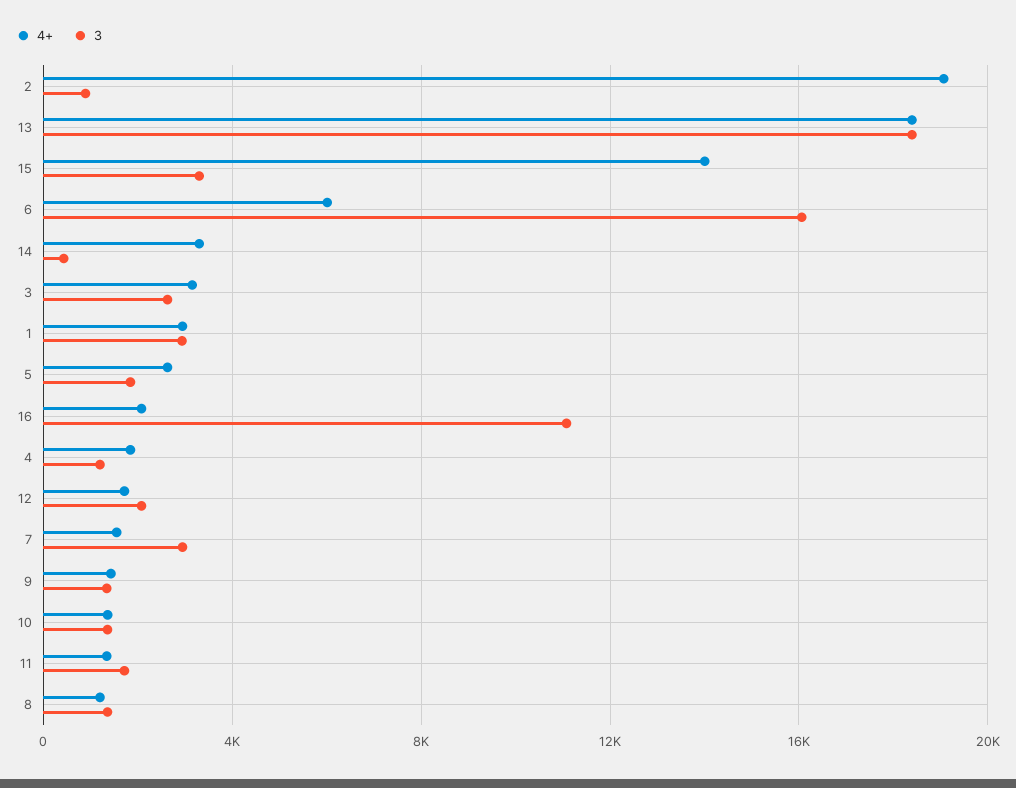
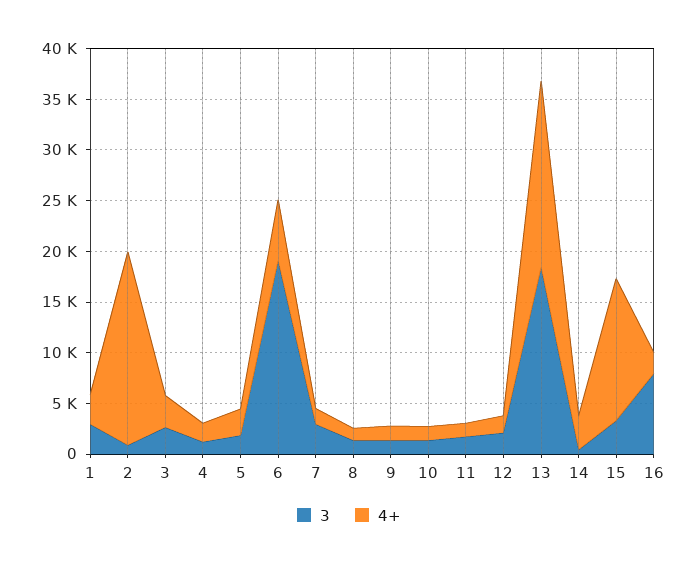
  {
    "4+": {
      "2": 19000,
      "13": 18500,
      "15": 14000,
      "6": 6000,
      "14": 3500,
      "3": 3000,
      "1": 3000,
      "5": 2500,
      "16": 2000,
      "4": 2000,
      "12": 1500,
      "7": 1500,
      "9": 1500,
      "10": 1500,
      "11": 1500,
      "8": 1000
    },
    "3": {
      "2": 1000,
      "13": 18500,
      "15": 3500,
-     "6": 16000,
+     "6": 19000,
      "14": 500,
      "3": 2500,
      "1": 3000,
      "5": 2000,
-     "16": 11000,
+     "16": 8000,
      "4": 1000,
      "12": 2000,
      "7": 3000,
      "9": 1500,
      "10": 1500,
      "11": 1500,
      "8": 1500
    }
  }

